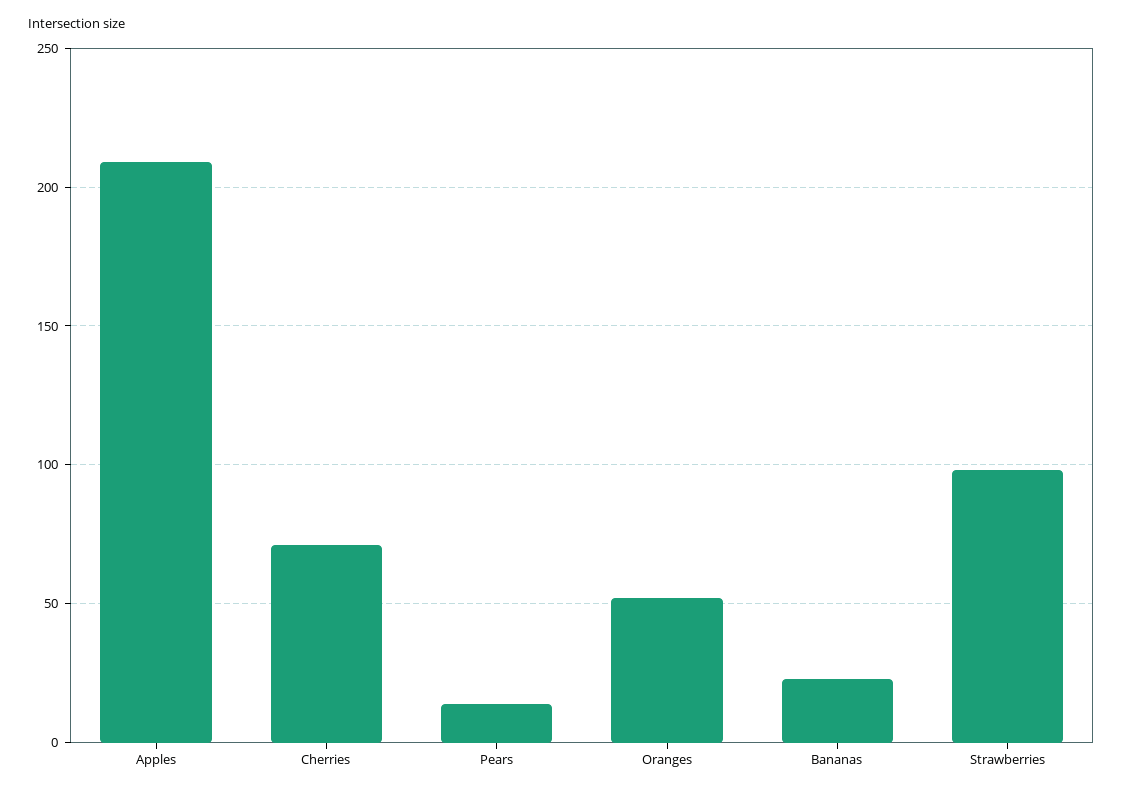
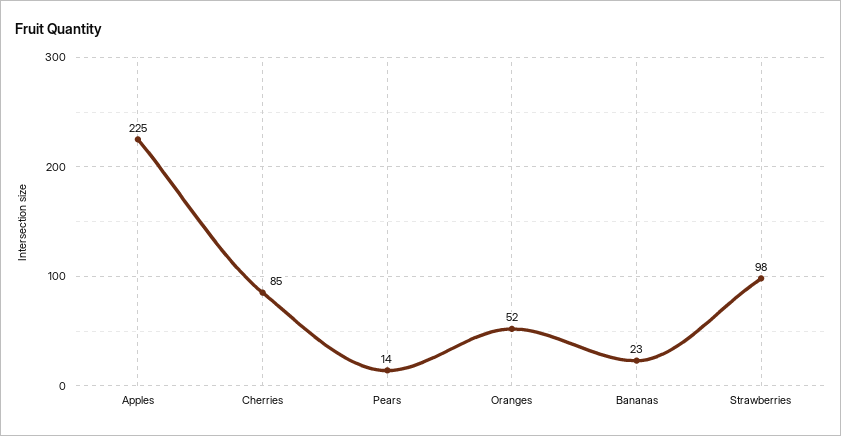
  {
-   "Apples": 210,
+   "Apples": 225,
-   "Cherries": 70,
+   "Cherries": 85,
    "Pears": 14,
    "Oranges": 52,
    "Bananas": 23,
    "Strawberries": 98
  }

